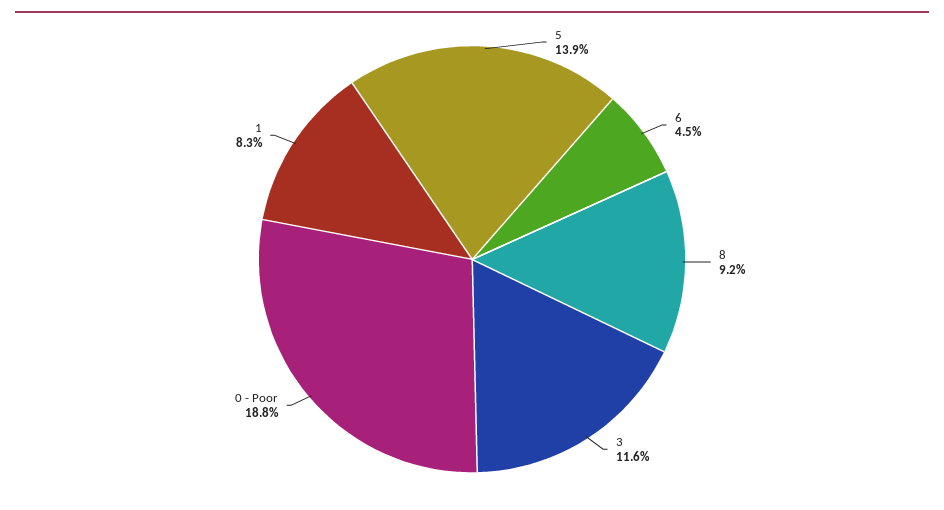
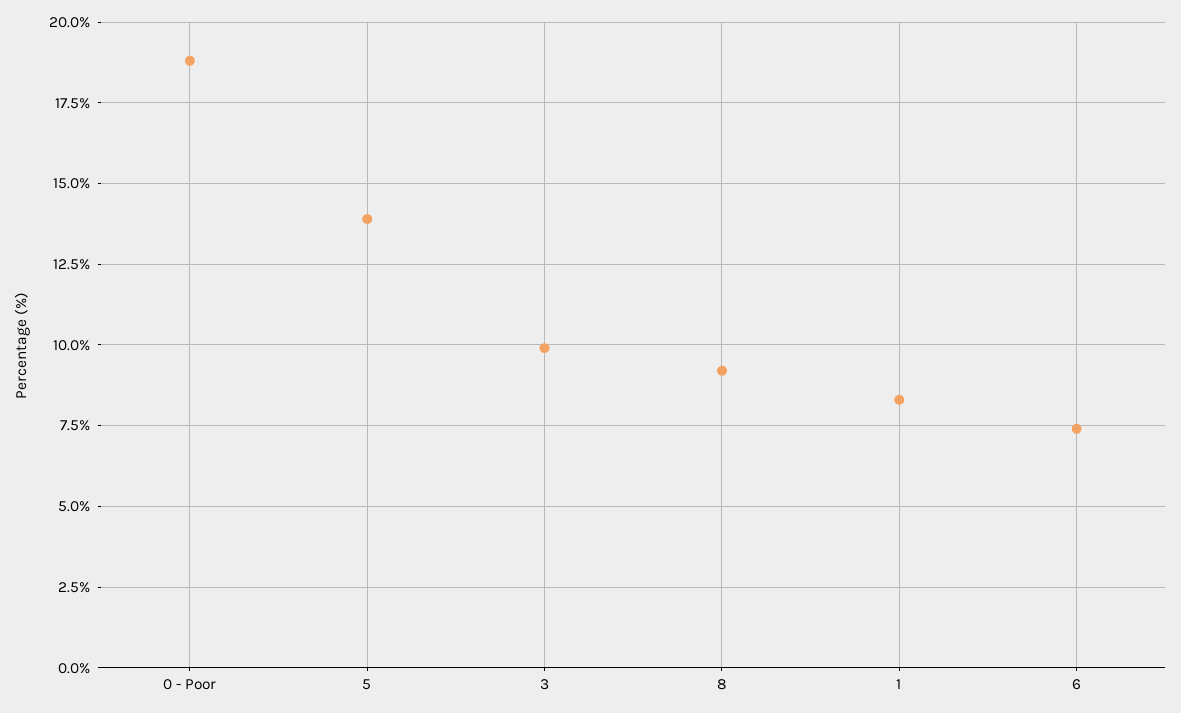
  {
    "5": 13.9,
-   "6": 4.5,
+   "6": 7.5,
    "8": 9.2,
-   "3": 11.6,
+   "3": 10,
    "0 - Poor": 18.8,
    "1": 8.3
  }

